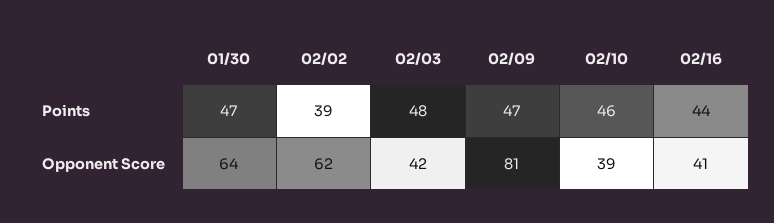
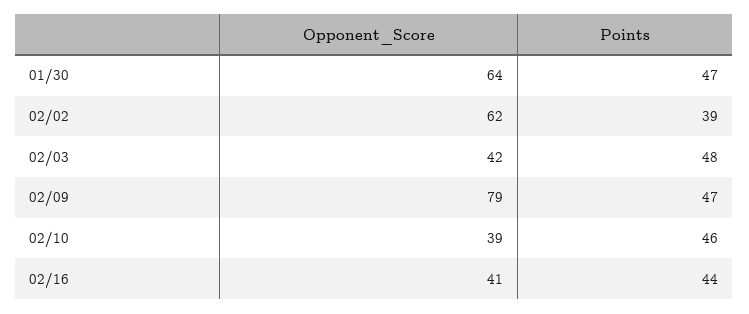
  {
    "01/30": {
      "Points": 47,
      "Opponent Score": 64
    },
    "02/02": {
      "Points": 39,
      "Opponent Score": 62
    },
    "02/03": {
      "Points": 48,
      "Opponent Score": 42
    },
    "02/09": {
      "Points": 47,
-     "Opponent Score": 81
+     "Opponent Score": 79
    },
    "02/10": {
      "Points": 46,
      "Opponent Score": 39
    },
    "02/16": {
      "Points": 44,
      "Opponent Score": 41
    }
  }

